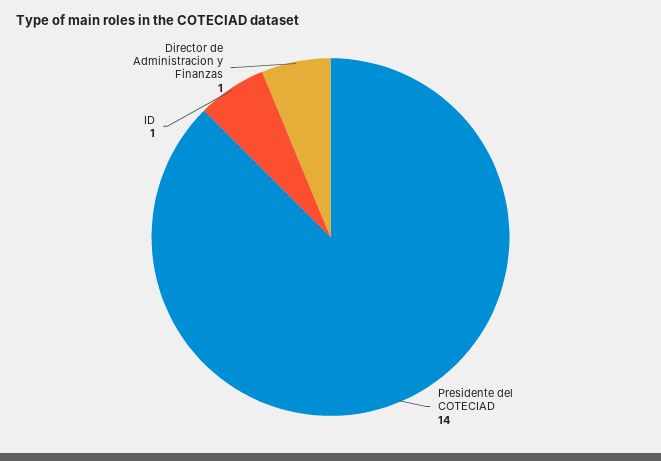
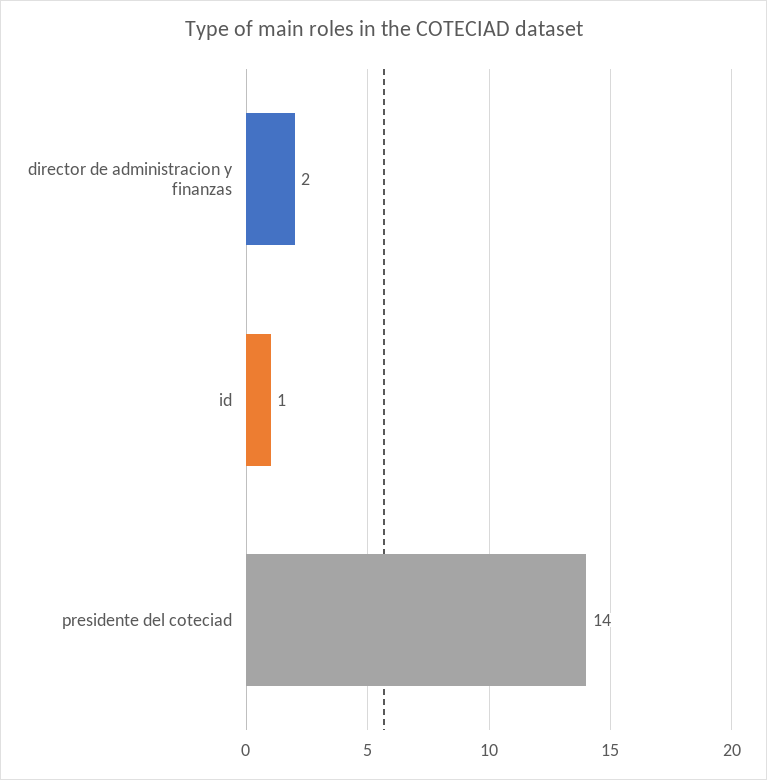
  {
    "Presidente del COTECIAD": 14,
    "ID": 1,
-   "Director de Administracion y Finanzas": 1
+   "Director de Administracion y Finanzas": 2
  }

